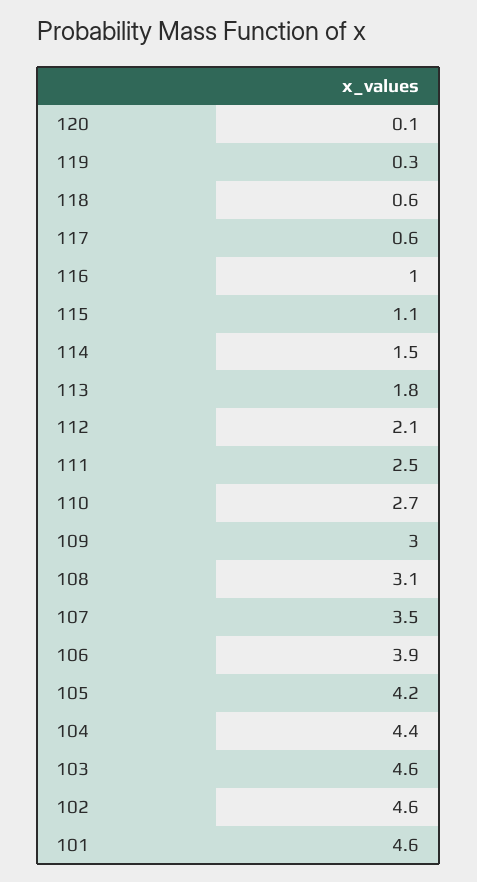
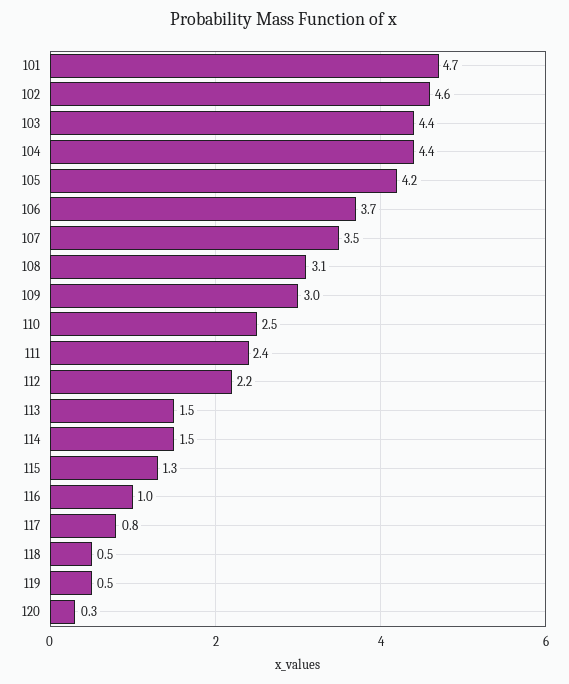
  {
-   "120": 0.1,
+   "120": 0.3,
-   "119": 0.3,
+   "119": 0.5,
-   "118": 0.6,
+   "118": 0.5,
-   "117": 0.6,
+   "117": 0.8,
    "116": 1,
-   "115": 1.1,
+   "115": 1.3,
    "114": 1.5,
-   "113": 1.8,
+   "113": 1.5,
-   "112": 2.1,
+   "112": 2.2,
-   "111": 2.5,
+   "111": 2.4,
-   "110": 2.7,
+   "110": 2.5,
    "109": 3,
    "108": 3.1,
    "107": 3.5,
-   "106": 3.9,
+   "106": 3.7,
    "105": 4.2,
    "104": 4.4,
-   "103": 4.6,
+   "103": 4.4,
    "102": 4.6,
-   "101": 4.6
+   "101": 4.7
  }

